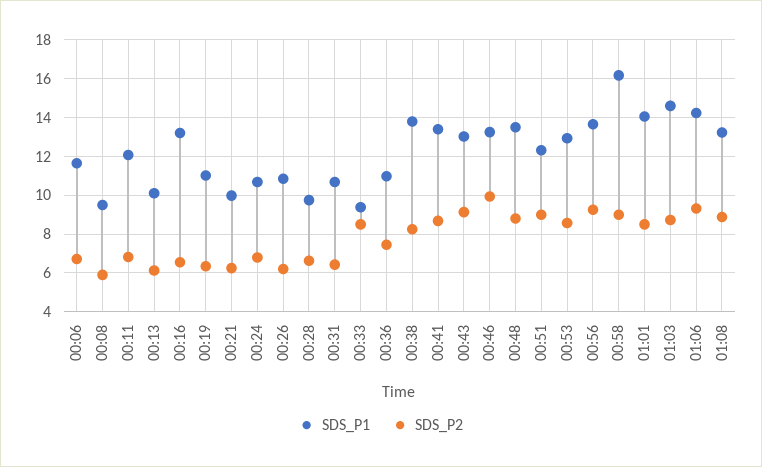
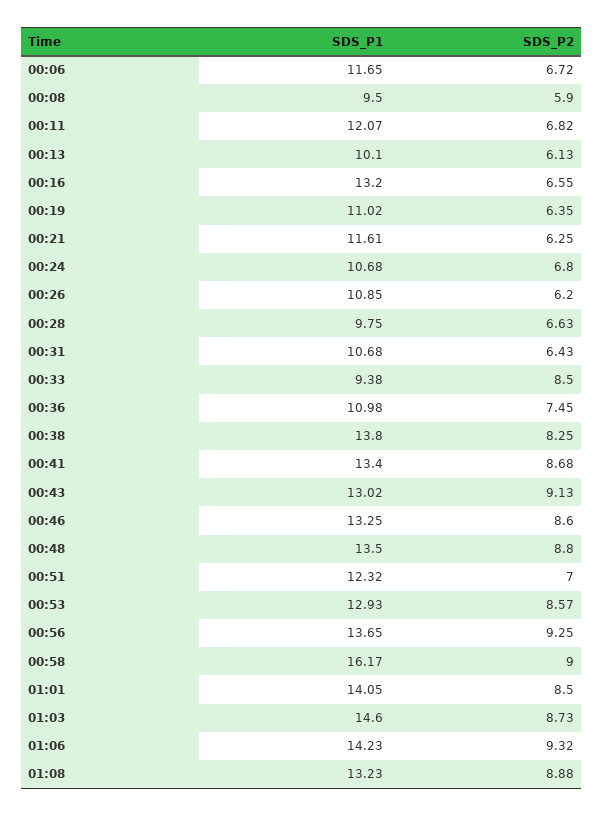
  {
    "SDS_P1": {
      "00:06": 11.65,
      "00:08": 9.5,
      "00:11": 12.07,
      "00:13": 10.1,
      "00:16": 13.2,
      "00:19": 11.02,
-     "00:21": 10,
+     "00:21": 11.61,
      "00:24": 10.68,
      "00:26": 10.85,
      "00:28": 9.75,
      "00:31": 10.68,
      "00:33": 9.38,
      "00:36": 10.98,
      "00:38": 13.8,
      "00:41": 13.4,
      "00:43": 13.02,
      "00:46": 13.25,
      "00:48": 13.5,
      "00:51": 12.32,
      "00:53": 12.93,
      "00:56": 13.65,
      "00:58": 16.17,
      "01:01": 14.05,
      "01:03": 14.6,
      "01:06": 14.23,
      "01:08": 13.23
    },
    "SDS_P2": {
      "00:06": 6.72,
      "00:08": 5.9,
      "00:11": 6.82,
      "00:13": 6.13,
      "00:16": 6.55,
      "00:19": 6.35,
      "00:21": 6.25,
      "00:24": 6.8,
      "00:26": 6.2,
      "00:28": 6.63,
      "00:31": 6.43,
      "00:33": 8.5,
      "00:36": 7.45,
      "00:38": 8.25,
      "00:41": 8.68,
      "00:43": 9.13,
-     "00:46": 10,
+     "00:46": 8.6,
      "00:48": 8.8,
-     "00:51": 9,
+     "00:51": 7,
      "00:53": 8.57,
      "00:56": 9.25,
      "00:58": 9,
      "01:01": 8.5,
      "01:03": 8.73,
      "01:06": 9.32,
      "01:08": 8.88
    }
  }

